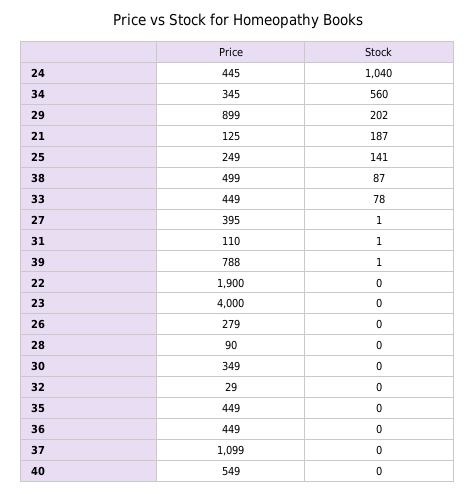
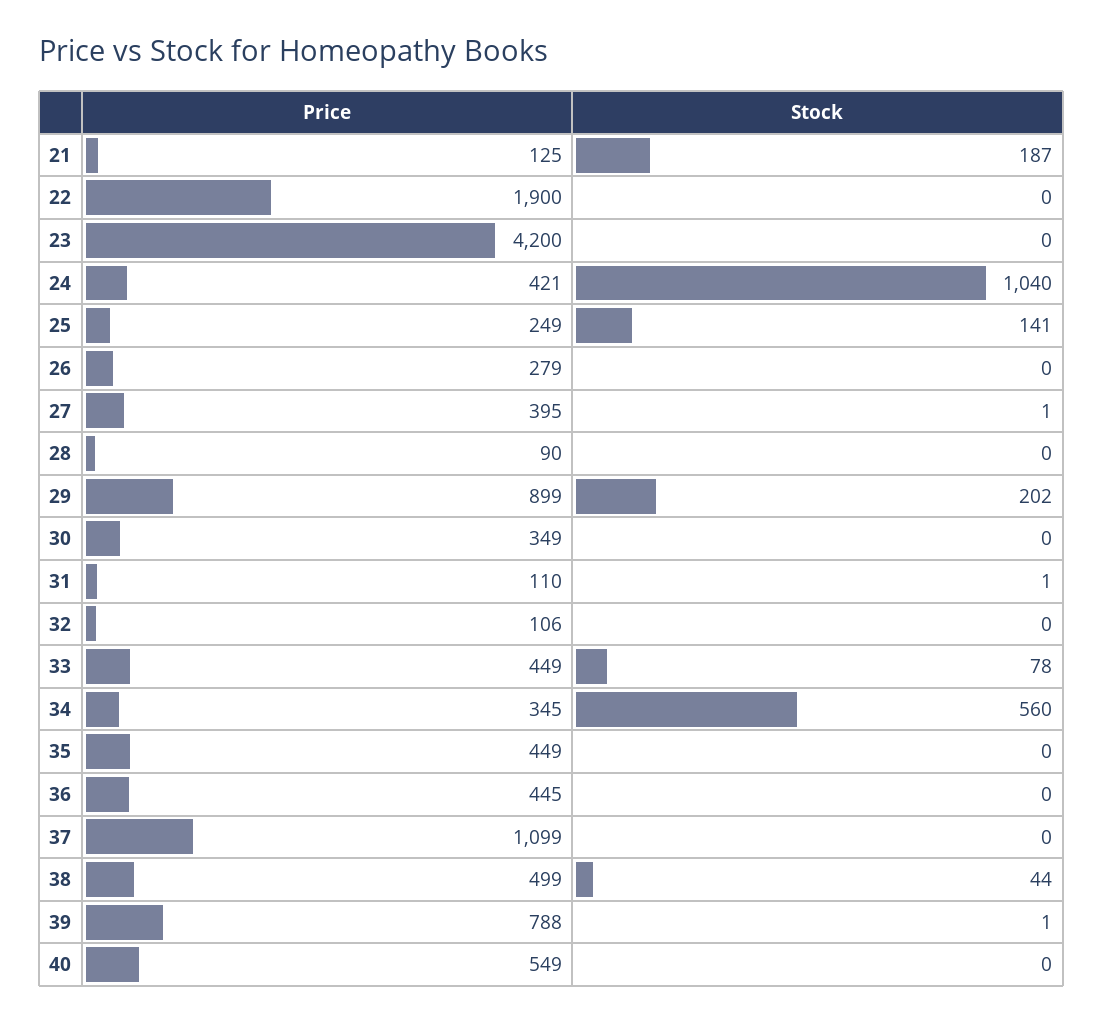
  {
    "Price": {
-     "24": 445,
+     "24": 421,
      "34": 345,
      "29": 899,
      "21": 125,
      "25": 249,
      "38": 499,
      "33": 449,
      "27": 395,
      "31": 110,
      "39": 788,
      "22": 1900,
-     "23": 4000,
+     "23": 4200,
      "26": 279,
      "28": 90,
      "30": 349,
-     "32": 29,
+     "32": 106,
      "35": 449,
-     "36": 449,
+     "36": 445,
      "37": 1099,
      "40": 549
    },
    "Stock": {
      "24": 1040,
      "34": 560,
      "29": 202,
      "21": 187,
      "25": 141,
-     "38": 87,
+     "38": 44,
      "33": 78,
      "27": 1,
      "31": 1,
      "39": 1,
      "22": 0,
      "23": 0,
      "26": 0,
      "28": 0,
      "30": 0,
      "32": 0,
      "35": 0,
      "36": 0,
      "37": 0,
      "40": 0
    }
  }

